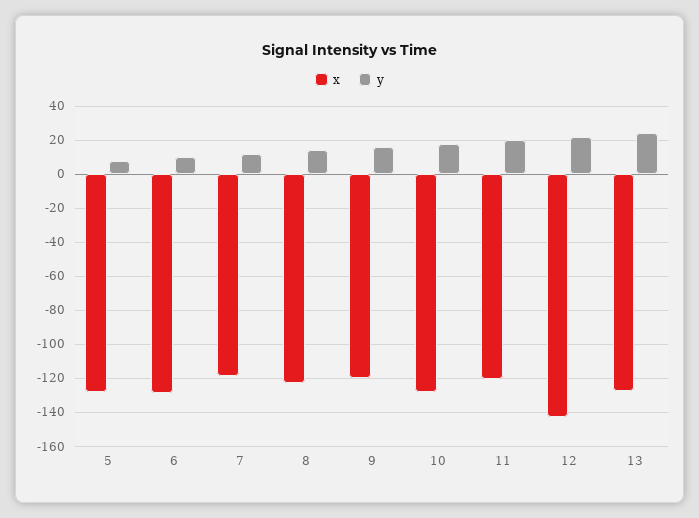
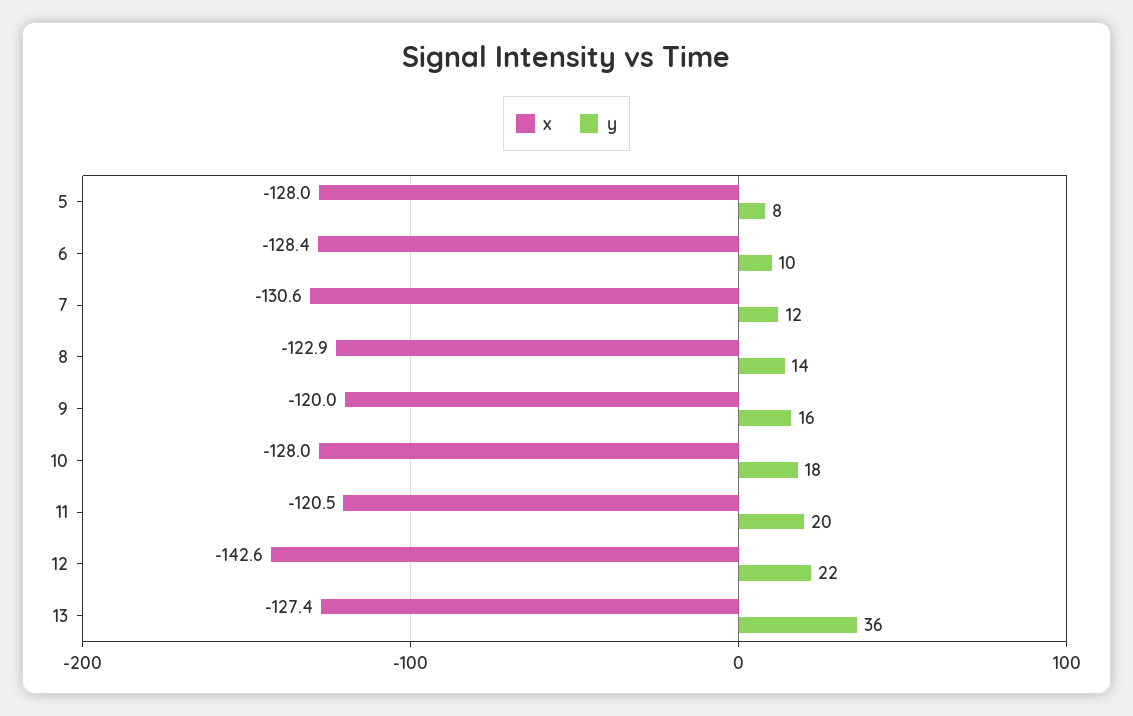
  {
    "x": {
      "5": -128,
      "6": -128.4,
-     "7": -120,
+     "7": -130.6,
      "8": -122.9,
      "9": -120,
      "10": -128,
      "11": -120.5,
      "12": -142.6,
      "13": -127.4
    },
    "y": {
      "5": 8,
      "6": 10,
      "7": 12,
      "8": 14,
      "9": 16,
      "10": 18,
      "11": 20,
      "12": 22,
-     "13": 25
+     "13": 36
    }
  }

